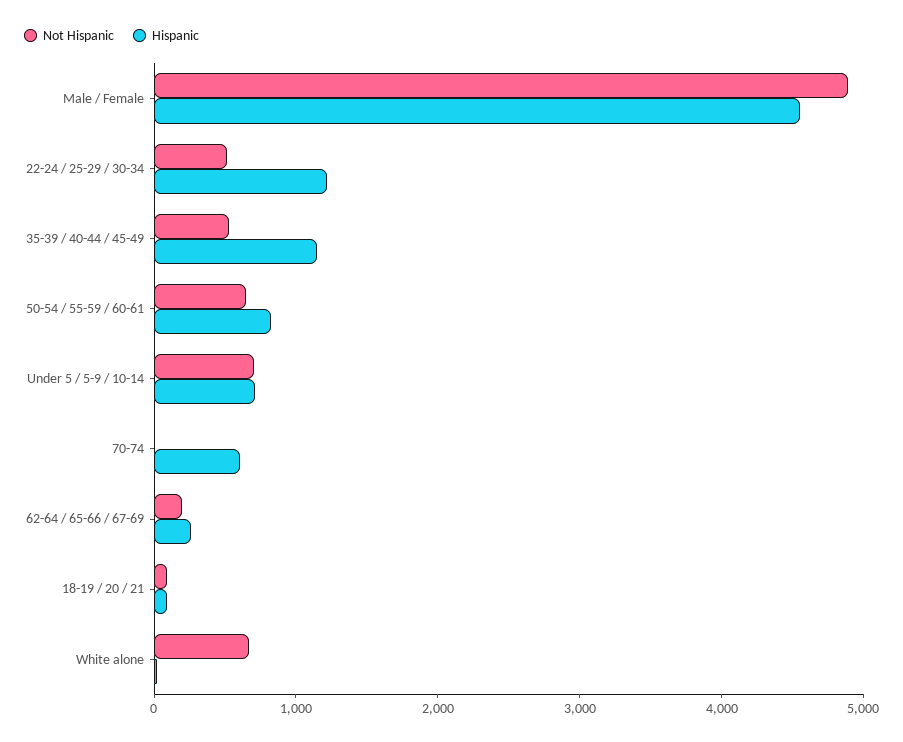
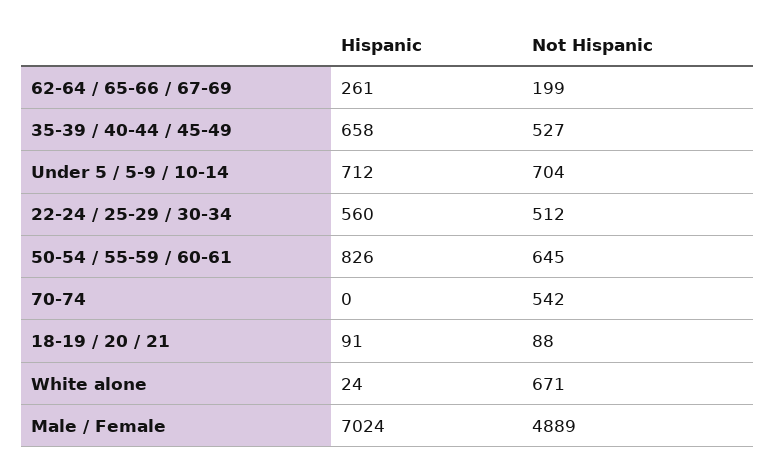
  {
    "Not Hispanic": {
      "Male / Female": 4889,
      "22-24 / 25-29 / 30-34": 512,
      "35-39 / 40-44 / 45-49": 527,
      "50-54 / 55-59 / 60-61": 645,
      "Under 5 / 5-9 / 10-14": 704,
-     "70-74": 0,
+     "70-74": 542,
      "62-64 / 65-66 / 67-69": 199,
      "18-19 / 20 / 21": 88,
      "White alone": 671
    },
    "Hispanic": {
-     "Male / Female": 4600,
+     "Male / Female": 7024,
-     "22-24 / 25-29 / 30-34": 1200,
+     "22-24 / 25-29 / 30-34": 560,
-     "35-39 / 40-44 / 45-49": 1200,
+     "35-39 / 40-44 / 45-49": 658,
      "50-54 / 55-59 / 60-61": 826,
      "Under 5 / 5-9 / 10-14": 712,
-     "70-74": 600,
+     "70-74": 0,
      "62-64 / 65-66 / 67-69": 261,
      "18-19 / 20 / 21": 91,
      "White alone": 24
    }
  }

